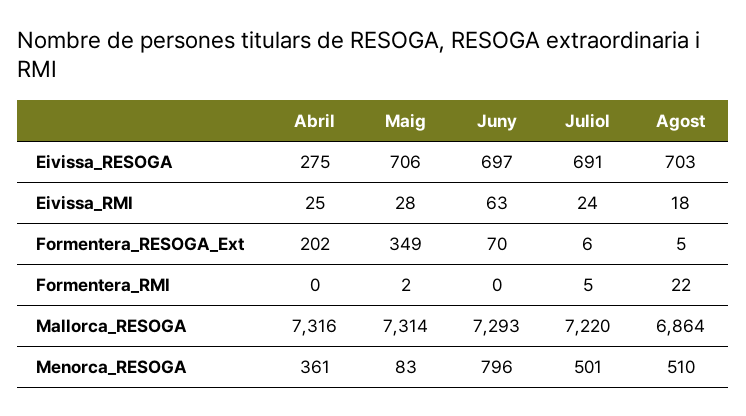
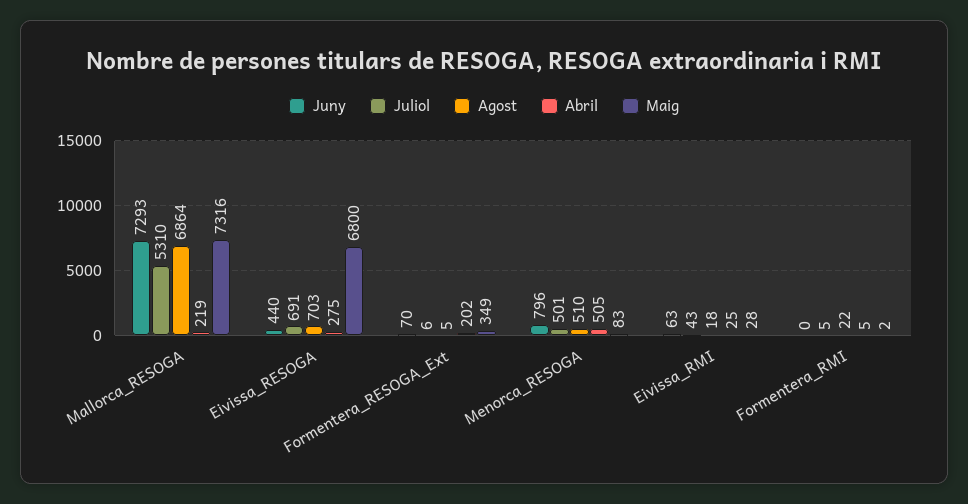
  {
    "Abril": {
      "Eivissa_RESOGA": 275,
      "Eivissa_RMI": 25,
      "Formentera_RESOGA_Ext": 202,
-     "Formentera_RMI": 0,
+     "Formentera_RMI": 5,
-     "Mallorca_RESOGA": 7316,
+     "Mallorca_RESOGA": 219,
-     "Menorca_RESOGA": 361
+     "Menorca_RESOGA": 505
    },
    "Maig": {
-     "Eivissa_RESOGA": 706,
+     "Eivissa_RESOGA": 6800,
      "Eivissa_RMI": 28,
      "Formentera_RESOGA_Ext": 349,
      "Formentera_RMI": 2,
-     "Mallorca_RESOGA": 7314,
+     "Mallorca_RESOGA": 7316,
      "Menorca_RESOGA": 83
    },
    "Juny": {
-     "Eivissa_RESOGA": 697,
+     "Eivissa_RESOGA": 440,
      "Eivissa_RMI": 63,
      "Formentera_RESOGA_Ext": 70,
      "Formentera_RMI": 0,
      "Mallorca_RESOGA": 7293,
      "Menorca_RESOGA": 796
    },
    "Juliol": {
      "Eivissa_RESOGA": 691,
-     "Eivissa_RMI": 24,
+     "Eivissa_RMI": 43,
      "Formentera_RESOGA_Ext": 6,
      "Formentera_RMI": 5,
-     "Mallorca_RESOGA": 7220,
+     "Mallorca_RESOGA": 5310,
      "Menorca_RESOGA": 501
    },
    "Agost": {
      "Eivissa_RESOGA": 703,
      "Eivissa_RMI": 18,
      "Formentera_RESOGA_Ext": 5,
      "Formentera_RMI": 22,
      "Mallorca_RESOGA": 6864,
      "Menorca_RESOGA": 510
    }
  }

